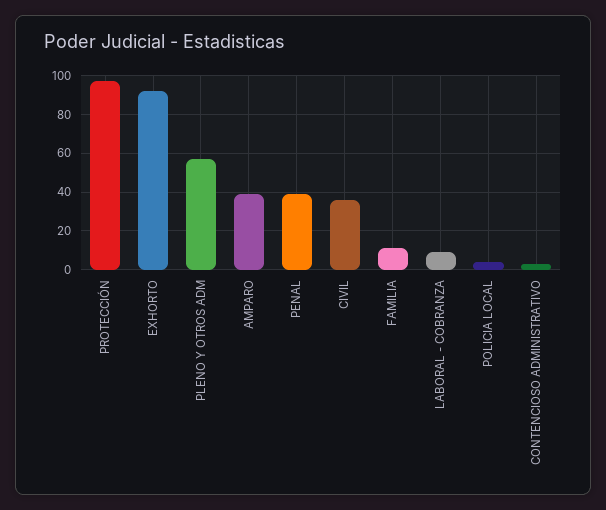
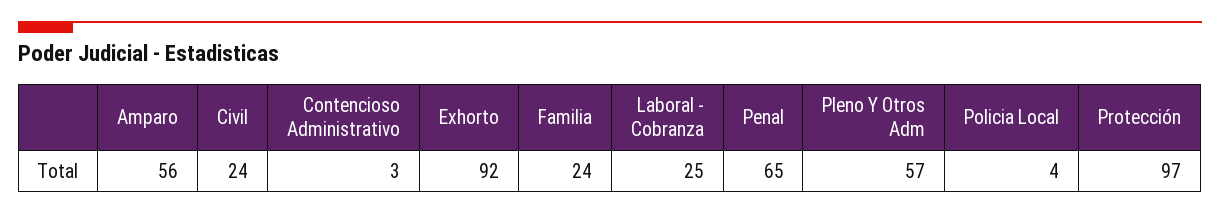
  {
    "PROTECCIÓN": 97,
    "EXHORTO": 92,
    "PLENO Y OTROS ADM": 57,
-   "AMPARO": 40,
+   "AMPARO": 56,
-   "PENAL": 40,
+   "PENAL": 65,
-   "CIVIL": 35,
+   "CIVIL": 24,
-   "FAMILIA": 10,
+   "FAMILIA": 24,
-   "LABORAL - COBRANZA": 10,
+   "LABORAL - COBRANZA": 25,
    "POLICIA LOCAL": 4,
    "CONTENCIOSO ADMINISTRATIVO": 3
  }

